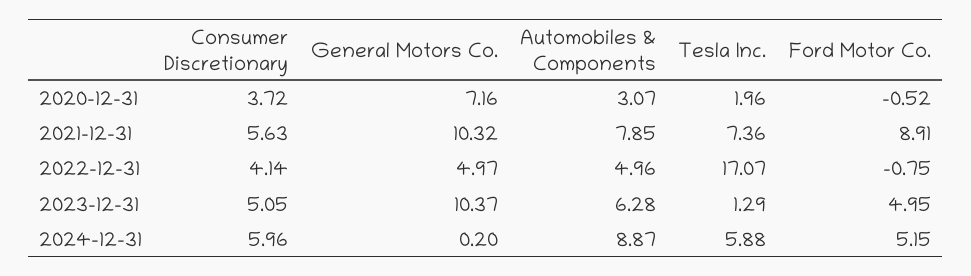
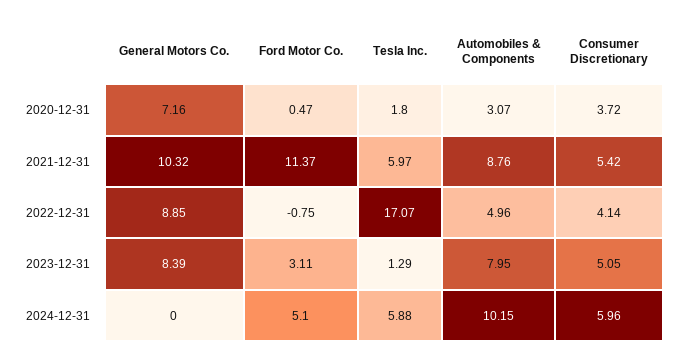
  {
    "Consumer Discretionary": {
      "2020-12-31": 3.72,
-     "2021-12-31": 5.63,
+     "2021-12-31": 5.42,
      "2022-12-31": 4.14,
      "2023-12-31": 5.05,
      "2024-12-31": 5.96
    },
    "General Motors Co.": {
      "2020-12-31": 7.16,
      "2021-12-31": 10.32,
-     "2022-12-31": 4.97,
+     "2022-12-31": 8.85,
-     "2023-12-31": 10.37,
+     "2023-12-31": 8.39,
-     "2024-12-31": 0.2
+     "2024-12-31": 0
    },
    "Automobiles & Components": {
      "2020-12-31": 3.07,
-     "2021-12-31": 7.85,
+     "2021-12-31": 8.76,
      "2022-12-31": 4.96,
-     "2023-12-31": 6.28,
+     "2023-12-31": 7.95,
-     "2024-12-31": 8.87
+     "2024-12-31": 10.15
    },
    "Tesla Inc.": {
-     "2020-12-31": 1.96,
+     "2020-12-31": 1.8,
-     "2021-12-31": 7.36,
+     "2021-12-31": 5.97,
      "2022-12-31": 17.07,
      "2023-12-31": 1.29,
      "2024-12-31": 5.88
    },
    "Ford Motor Co.": {
-     "2020-12-31": -0.52,
+     "2020-12-31": 0.47,
-     "2021-12-31": 8.91,
+     "2021-12-31": 11.37,
      "2022-12-31": -0.75,
-     "2023-12-31": 4.95,
+     "2023-12-31": 3.11,
-     "2024-12-31": 5.15
+     "2024-12-31": 5.1
    }
  }

